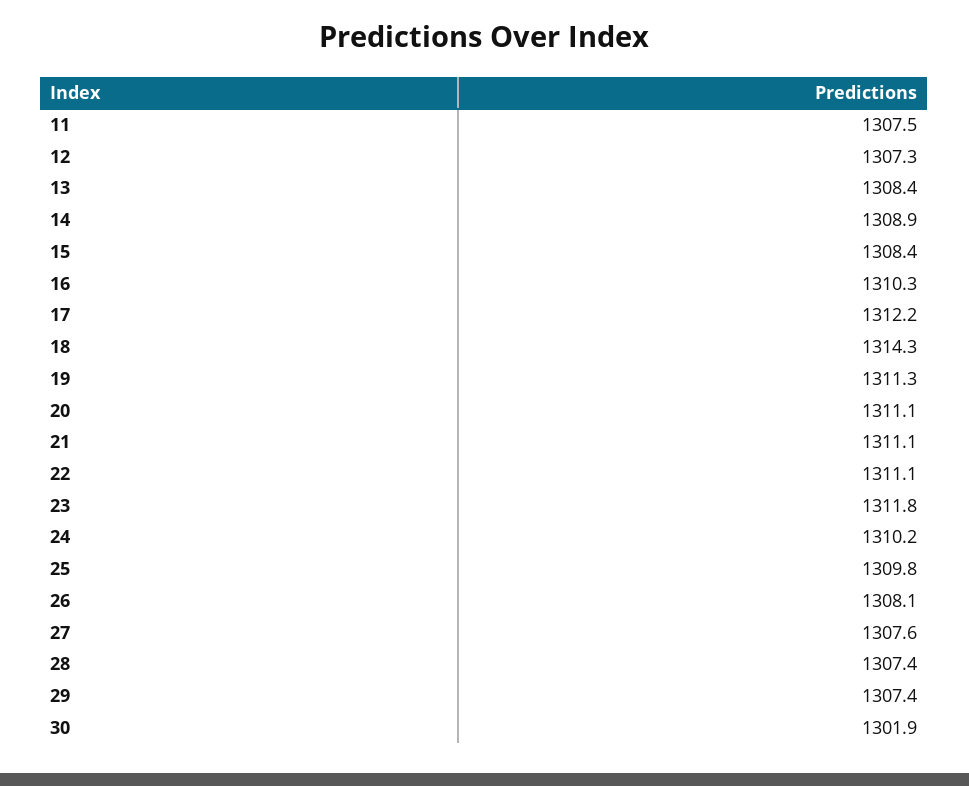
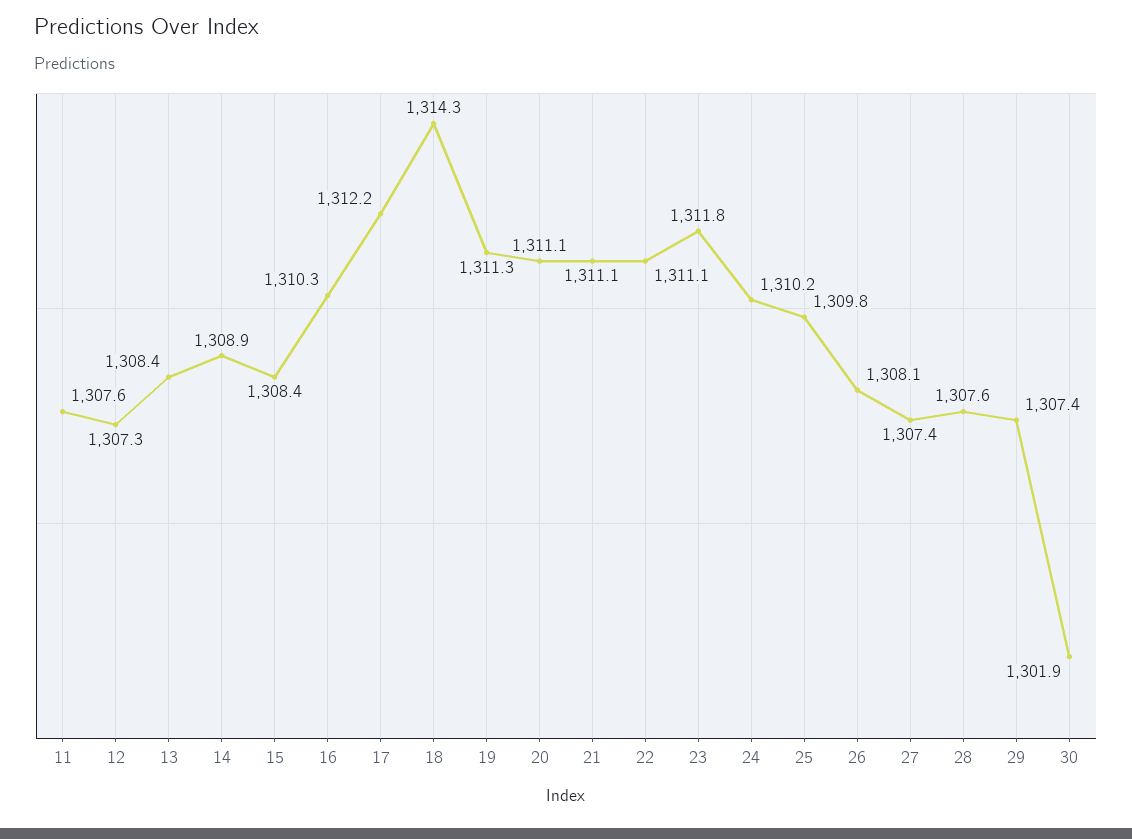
  {
-   "11": 1307.5,
+   "11": 1307.6,
    "12": 1307.3,
    "13": 1308.4,
    "14": 1308.9,
    "15": 1308.4,
    "16": 1310.3,
    "17": 1312.2,
    "18": 1314.3,
    "19": 1311.3,
    "20": 1311.1,
    "21": 1311.1,
    "22": 1311.1,
    "23": 1311.8,
    "24": 1310.2,
    "25": 1309.8,
    "26": 1308.1,
-   "27": 1307.6,
+   "27": 1307.4,
-   "28": 1307.4,
+   "28": 1307.6,
    "29": 1307.4,
    "30": 1301.9
  }

